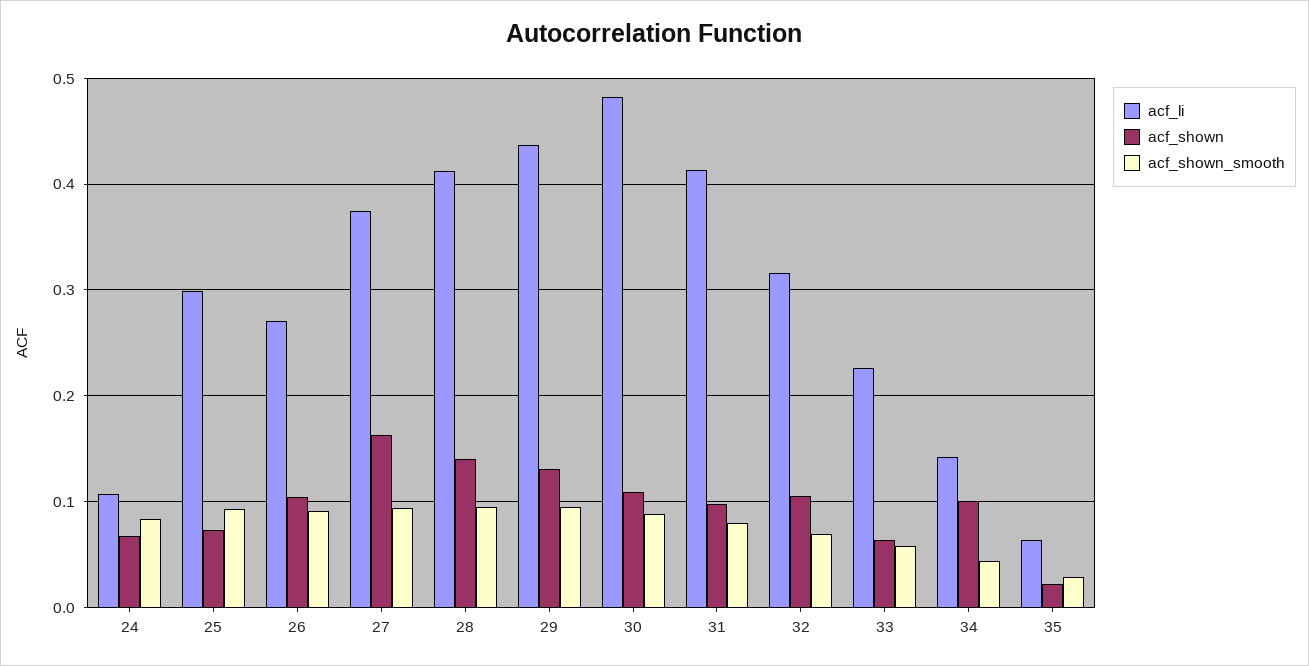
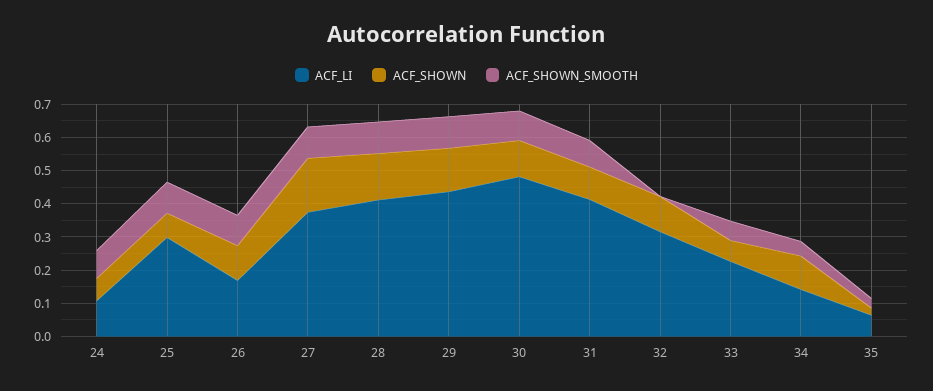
  {
    "acf_li": {
      "24": 0.11,
      "25": 0.3,
-     "26": 0.27,
+     "26": 0.175,
      "27": 0.38,
      "28": 0.41,
      "29": 0.44,
      "30": 0.48,
      "31": 0.41,
      "32": 0.32,
      "33": 0.23,
      "34": 0.14,
      "35": 0.06
    },
    "acf_shown": {
      "24": 0.07,
      "25": 0.07,
      "26": 0.11,
      "27": 0.16,
      "28": 0.14,
      "29": 0.13,
      "30": 0.11,
      "31": 0.1,
      "32": 0.11,
      "33": 0.06,
      "34": 0.1,
      "35": 0.02
    },
    "acf_shown_smooth": {
      "24": 0.08,
      "25": 0.09,
      "26": 0.09,
      "27": 0.09,
      "28": 0.1,
      "29": 0.1,
      "30": 0.09,
      "31": 0.08,
-     "32": 0.07,
+     "32": 0,
      "33": 0.06,
      "34": 0.04,
      "35": 0.03
    }
  }

